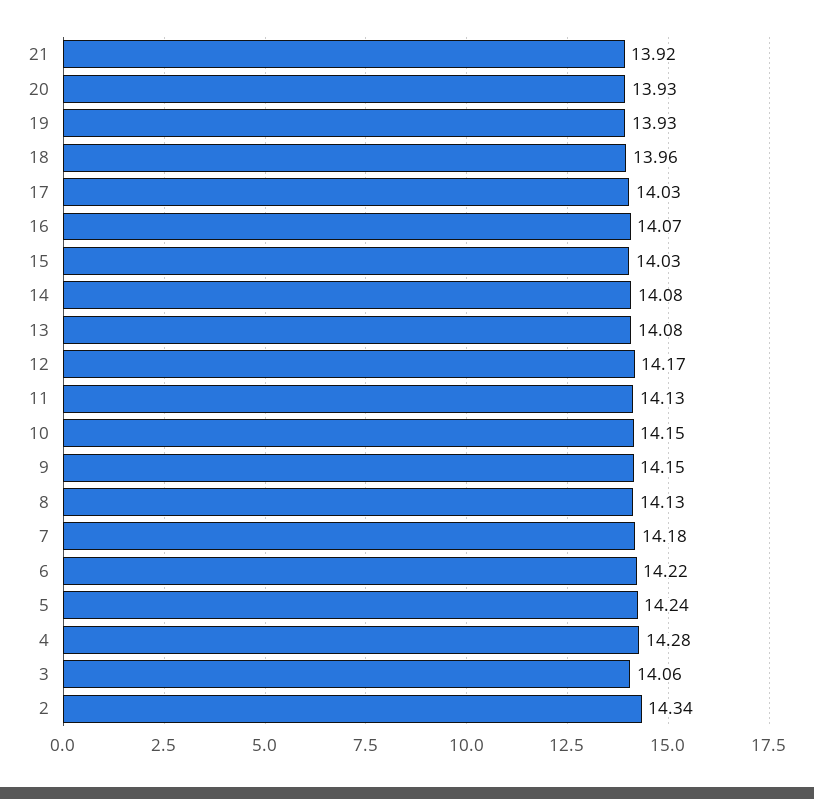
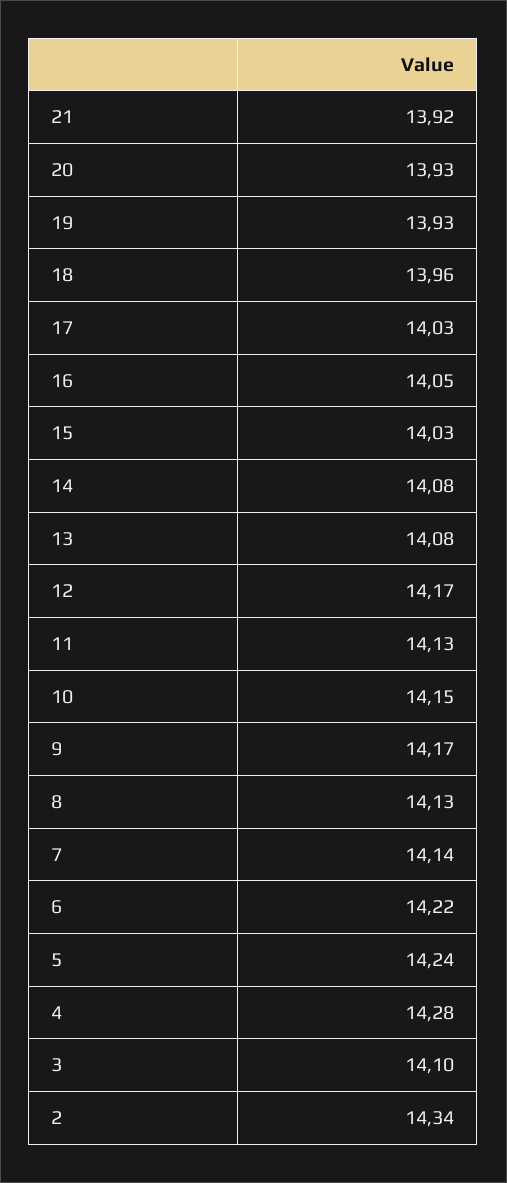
  {
    "21": 13.92,
    "20": 13.93,
    "19": 13.93,
    "18": 13.96,
    "17": 14.03,
-   "16": 14.07,
+   "16": 14.05,
    "15": 14.03,
    "14": 14.08,
    "13": 14.08,
    "12": 14.17,
    "11": 14.13,
    "10": 14.15,
-   "9": 14.15,
+   "9": 14.17,
    "8": 14.13,
-   "7": 14.18,
+   "7": 14.14,
    "6": 14.22,
    "5": 14.24,
    "4": 14.28,
-   "3": 14.06,
+   "3": 14.1,
    "2": 14.34
  }

